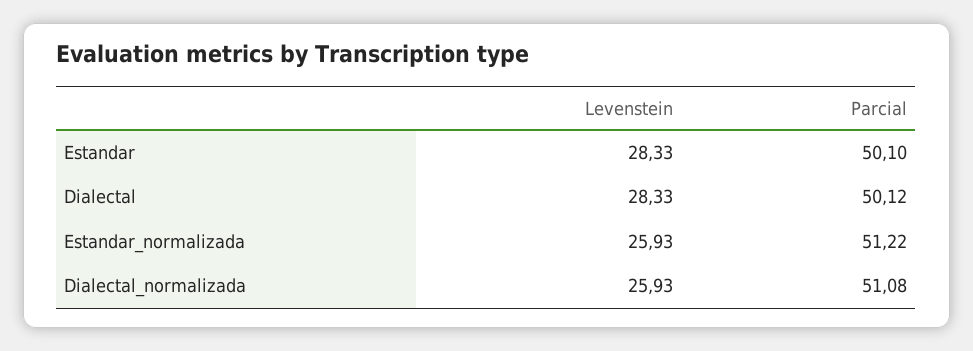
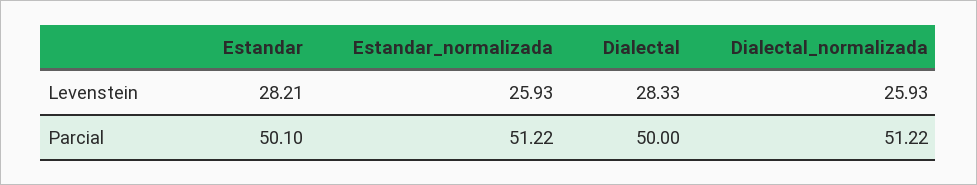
  {
    "Levenstein": {
-     "Estandar": 28.33,
+     "Estandar": 28.21,
      "Dialectal": 28.33,
      "Estandar_normalizada": 25.93,
      "Dialectal_normalizada": 25.93
    },
    "Parcial": {
      "Estandar": 50.1,
-     "Dialectal": 50.12,
+     "Dialectal": 50,
      "Estandar_normalizada": 51.22,
-     "Dialectal_normalizada": 51.08
+     "Dialectal_normalizada": 51.22
    }
  }

